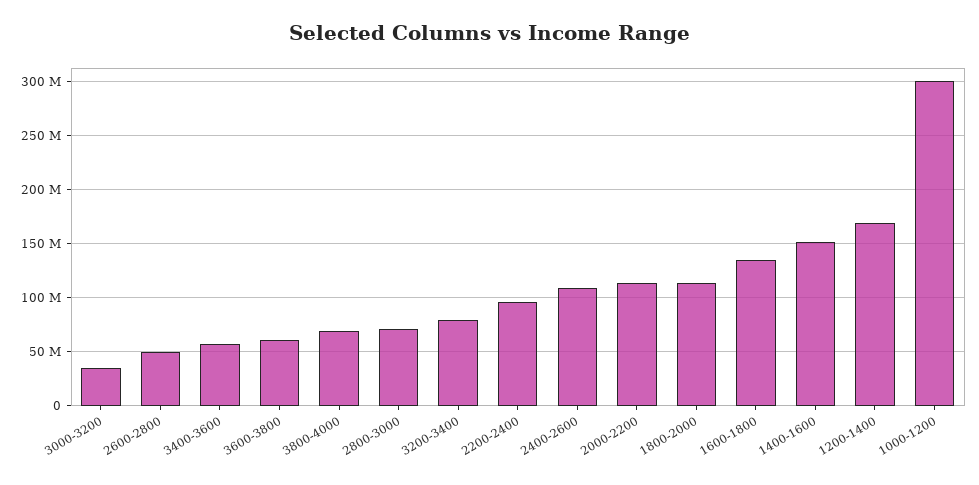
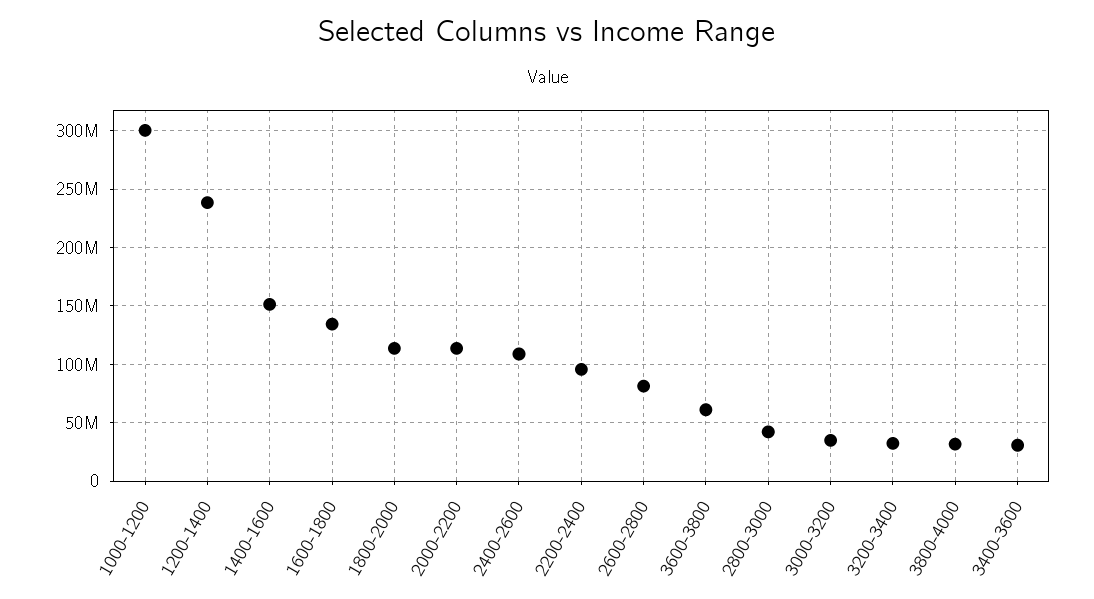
  {
    "3000-3200": 30000000,
-   "2600-2800": 50000000,
+   "2600-2800": 80000000,
-   "3400-3600": 60000000,
+   "3400-3600": 30000000,
    "3600-3800": 60000000,
-   "3800-4000": 70000000,
+   "3800-4000": 30000000,
-   "2800-3000": 70000000,
+   "2800-3000": 40000000,
-   "3200-3400": 80000000,
+   "3200-3400": 30000000,
    "2200-2400": 100000000,
    "2400-2600": 110000000,
    "2000-2200": 110000000,
    "1800-2000": 110000000,
    "1600-1800": 130000000,
    "1400-1600": 150000000,
-   "1200-1400": 170000000,
+   "1200-1400": 240000000,
    "1000-1200": 300000000
  }

